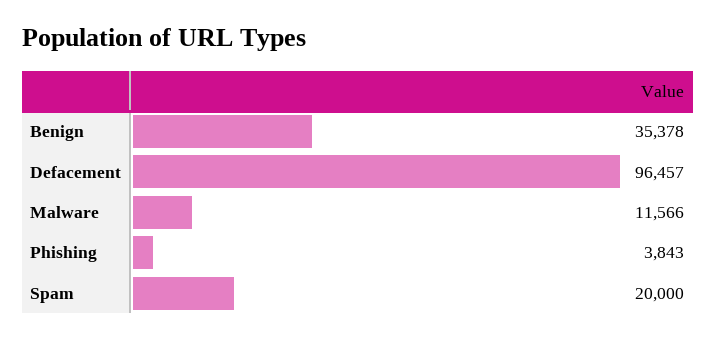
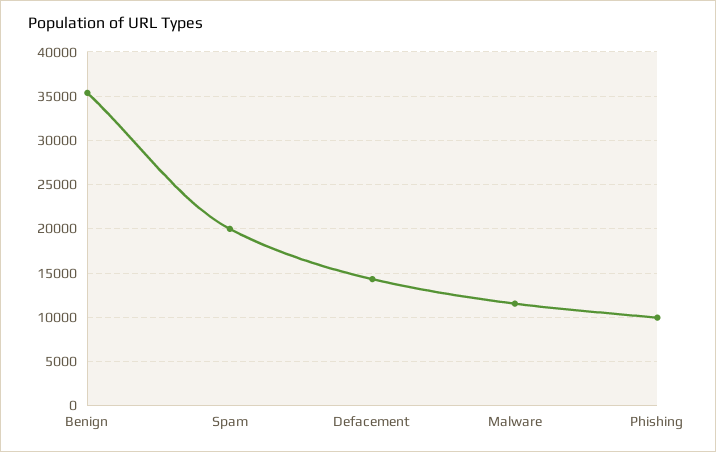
  {
    "Benign": 35378,
-   "Defacement": 96457,
+   "Defacement": 14000,
    "Malware": 11566,
-   "Phishing": 3843,
+   "Phishing": 10000,
    "Spam": 20000
  }

